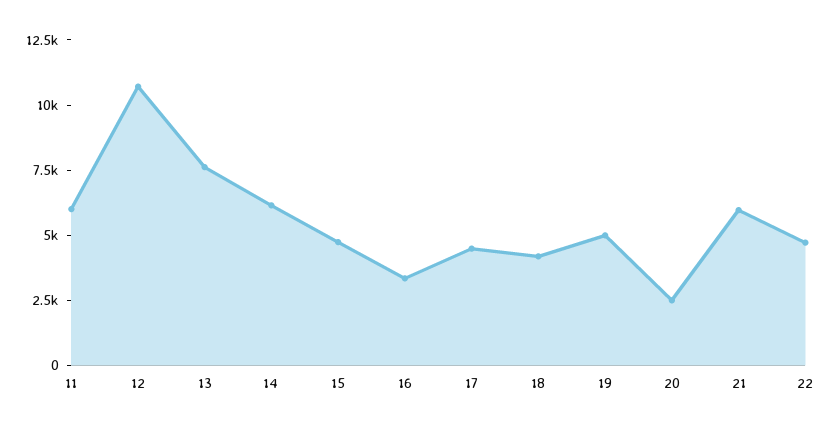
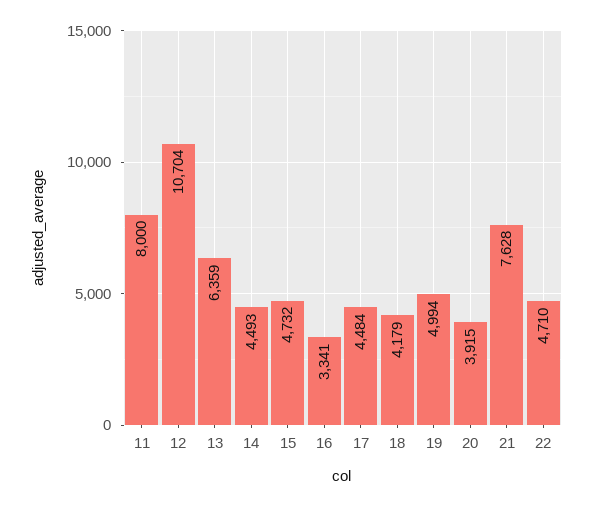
  {
-   "11": 6000,
+   "11": 8000,
    "12": 10704,
-   "13": 7500,
+   "13": 6359,
-   "14": 6000,
+   "14": 4493,
    "15": 4732,
    "16": 3341,
    "17": 4484,
    "18": 4179,
    "19": 4994,
-   "20": 2500,
+   "20": 3915,
-   "21": 6000,
+   "21": 7628,
    "22": 4710
  }

